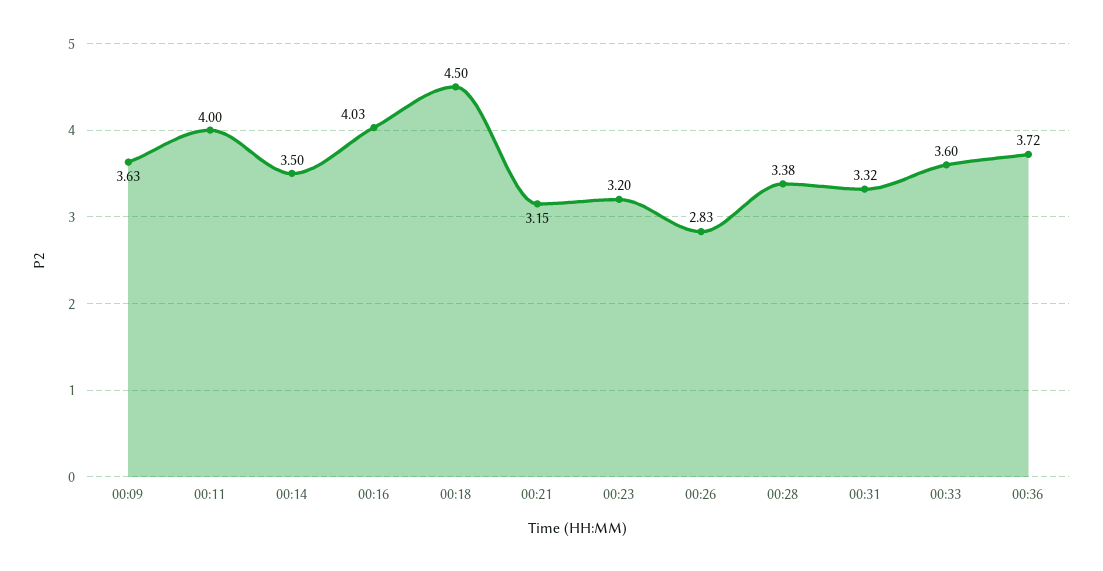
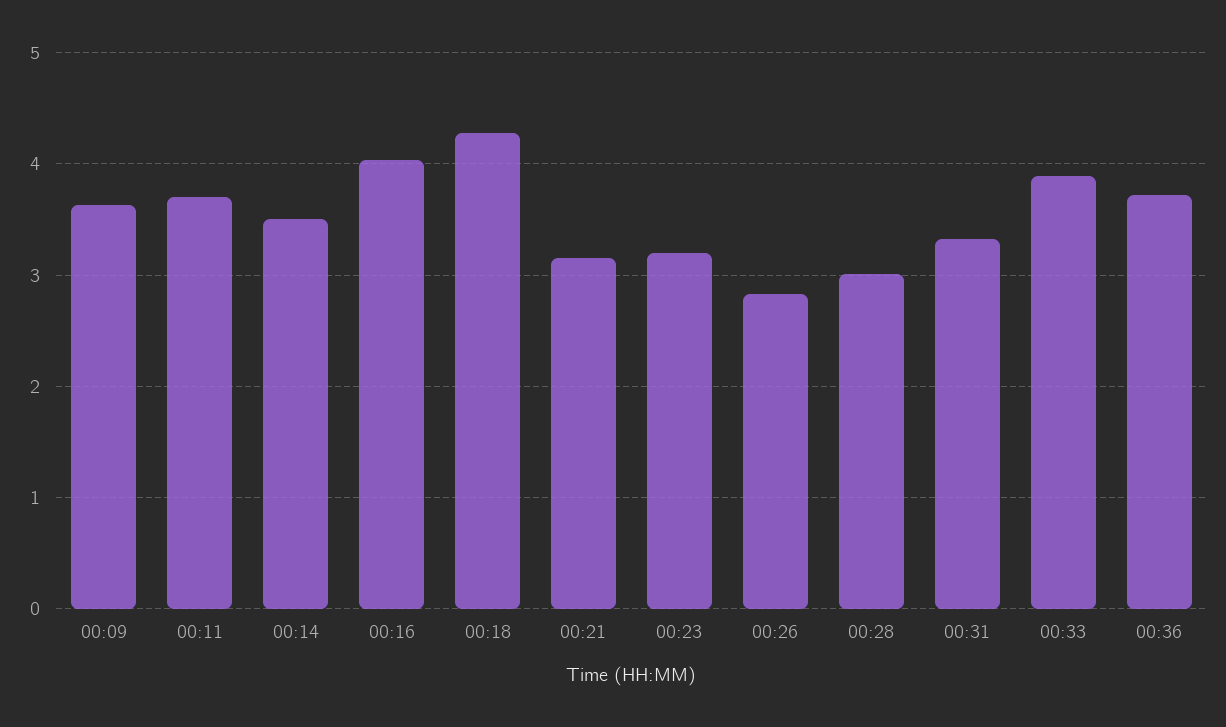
  {
    "00:09": 3.63,
-   "00:11": 4,
+   "00:11": 3.7,
    "00:14": 3.5,
    "00:16": 4.03,
-   "00:18": 4.5,
+   "00:18": 4.3,
    "00:21": 3.15,
    "00:23": 3.2,
    "00:26": 2.83,
-   "00:28": 3.38,
+   "00:28": 3,
    "00:31": 3.32,
-   "00:33": 3.6,
+   "00:33": 3.9,
    "00:36": 3.72
  }

